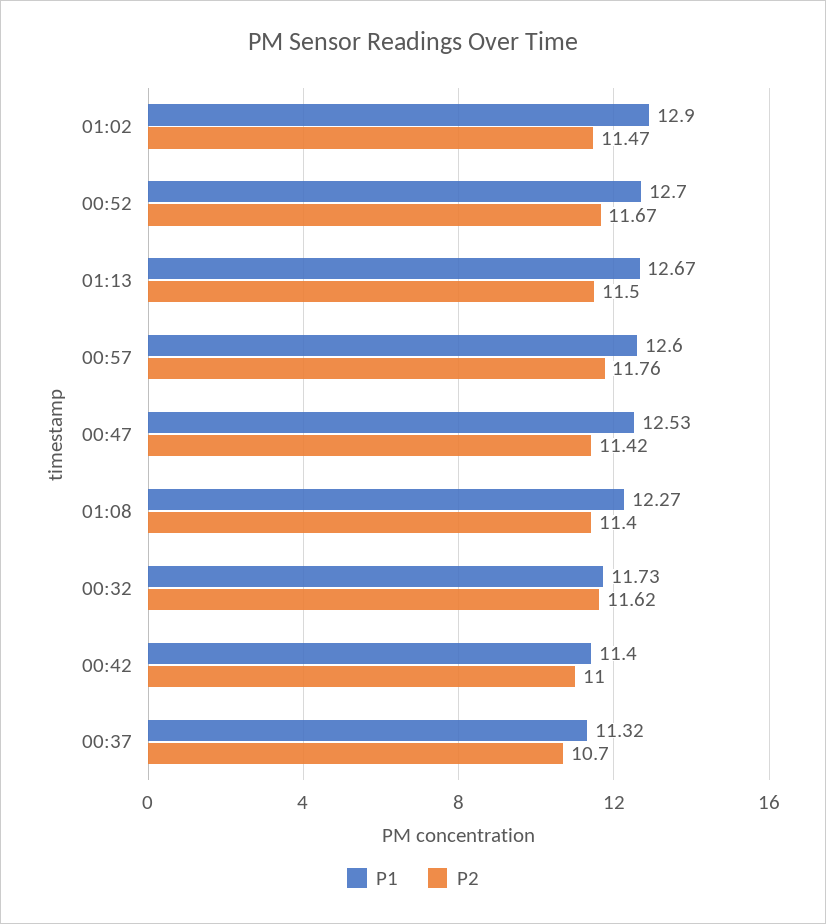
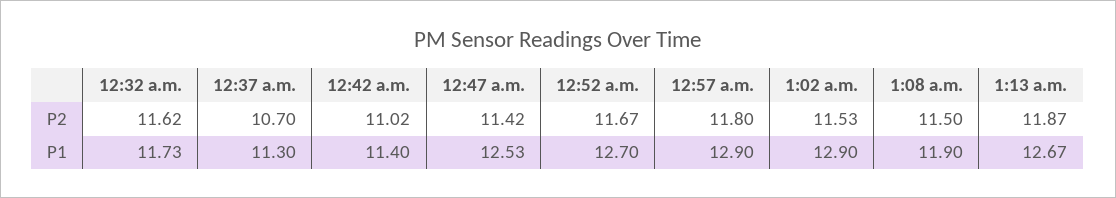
  {
    "P1": {
      "01:02": 12.9,
      "00:52": 12.7,
      "01:13": 12.67,
-     "00:57": 12.6,
+     "00:57": 12.9,
      "00:47": 12.53,
-     "01:08": 12.27,
+     "01:08": 11.9,
      "00:32": 11.73,
      "00:42": 11.4,
-     "00:37": 11.32
+     "00:37": 11.3
    },
    "P2": {
-     "01:02": 11.47,
+     "01:02": 11.53,
      "00:52": 11.67,
-     "01:13": 11.5,
+     "01:13": 11.87,
-     "00:57": 11.76,
+     "00:57": 11.8,
      "00:47": 11.42,
-     "01:08": 11.4,
+     "01:08": 11.5,
      "00:32": 11.62,
-     "00:42": 11,
+     "00:42": 11.02,
      "00:37": 10.7
    }
  }

